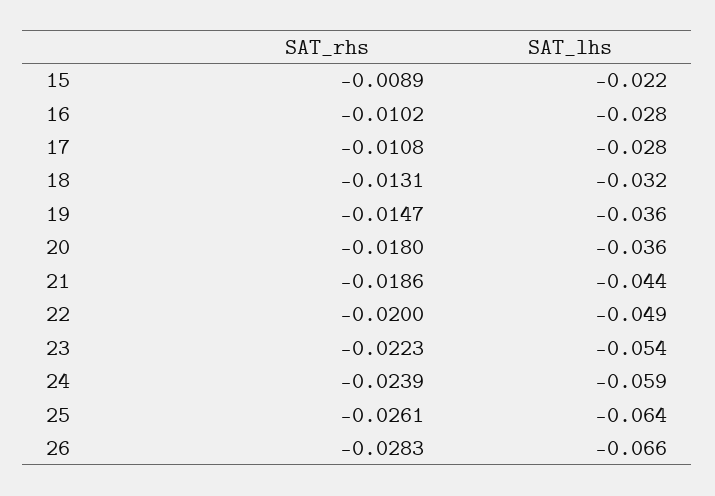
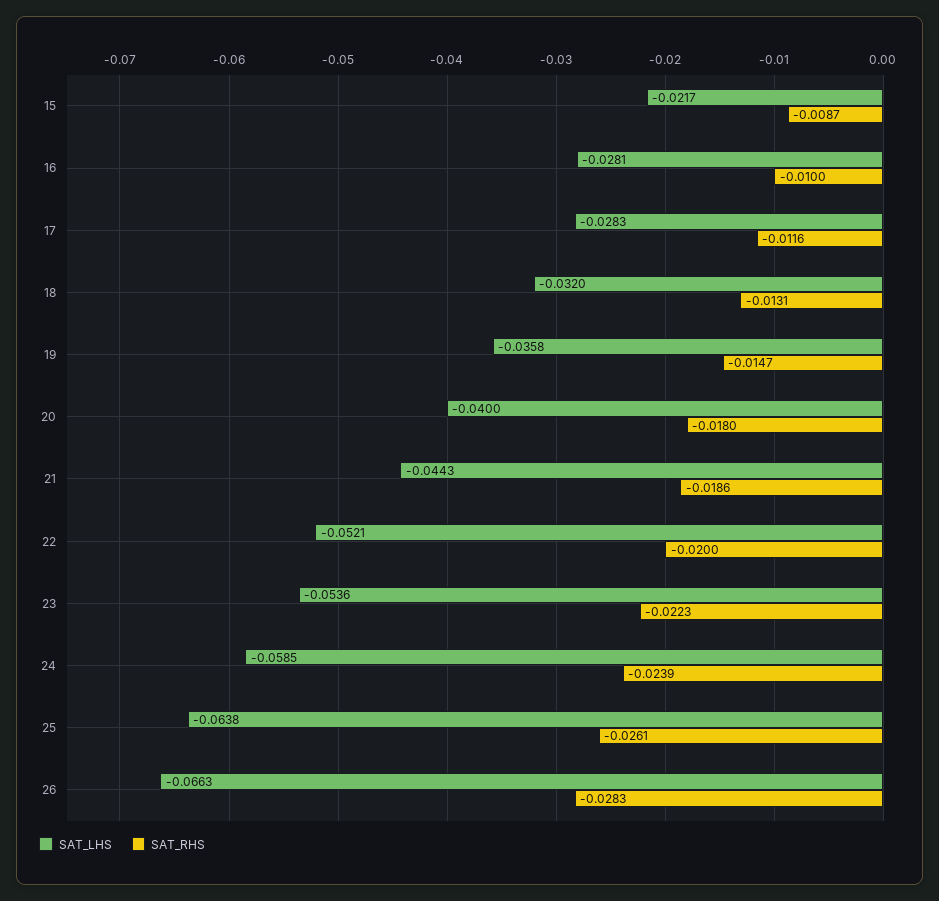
  {
    "SAT_rhs": {
-     "15": -0.0089,
+     "15": -0.0087,
-     "16": -0.0102,
+     "16": -0.01,
-     "17": -0.0108,
+     "17": -0.0116,
      "18": -0.0131,
      "19": -0.0147,
      "20": -0.018,
      "21": -0.0186,
      "22": -0.02,
      "23": -0.0223,
      "24": -0.0239,
      "25": -0.0261,
      "26": -0.0283
    },
    "SAT_lhs": {
      "15": -0.0217,
      "16": -0.0281,
      "17": -0.0283,
      "18": -0.032,
      "19": -0.0358,
-     "20": -0.036,
+     "20": -0.04,
      "21": -0.0443,
-     "22": -0.049,
+     "22": -0.0521,
      "23": -0.0536,
      "24": -0.0585,
      "25": -0.0638,
      "26": -0.0663
    }
  }

